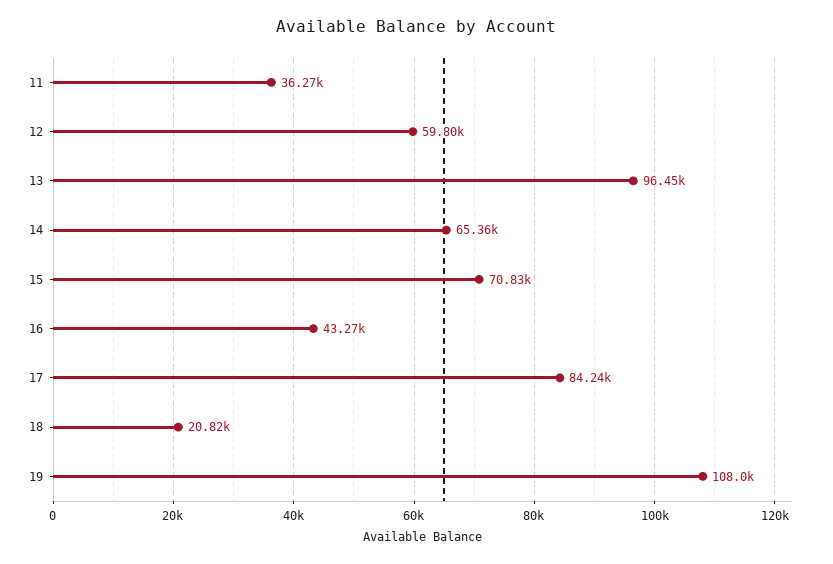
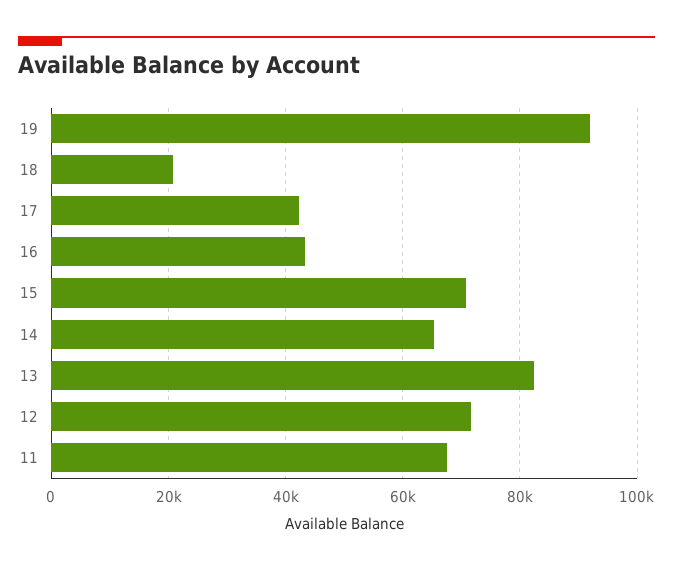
  {
-   "11": 36270,
+   "11": 68000,
-   "12": 59800,
+   "12": 72000,
-   "13": 96450,
+   "13": 82000,
    "14": 65360,
    "15": 70830,
    "16": 43270,
-   "17": 84240,
+   "17": 42000,
    "18": 20820,
-   "19": 108000
+   "19": 92000
  }

